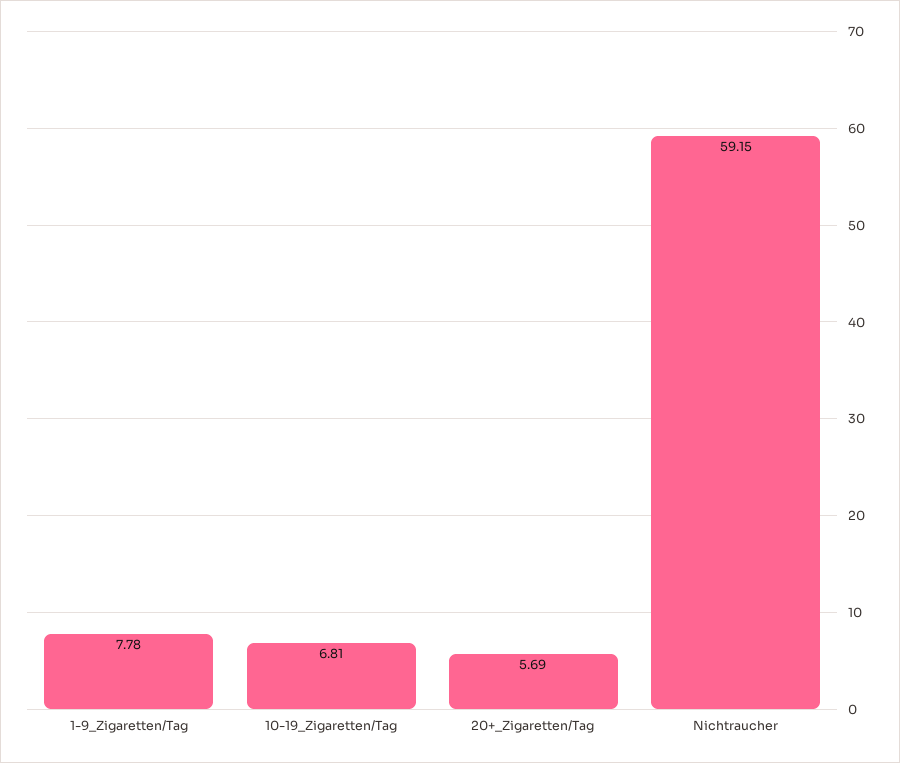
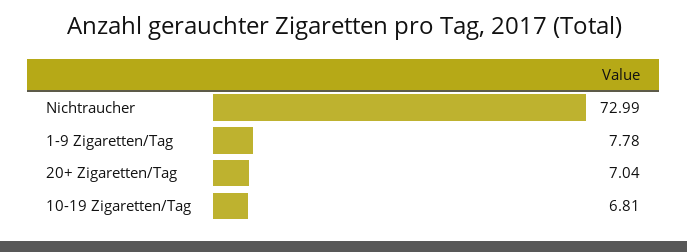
  {
    "1-9_Zigaretten/Tag": 7.78,
    "10-19_Zigaretten/Tag": 6.81,
-   "20+_Zigaretten/Tag": 5.69,
+   "20+_Zigaretten/Tag": 7.04,
-   "Nichtraucher": 59.15
+   "Nichtraucher": 72.99
  }

